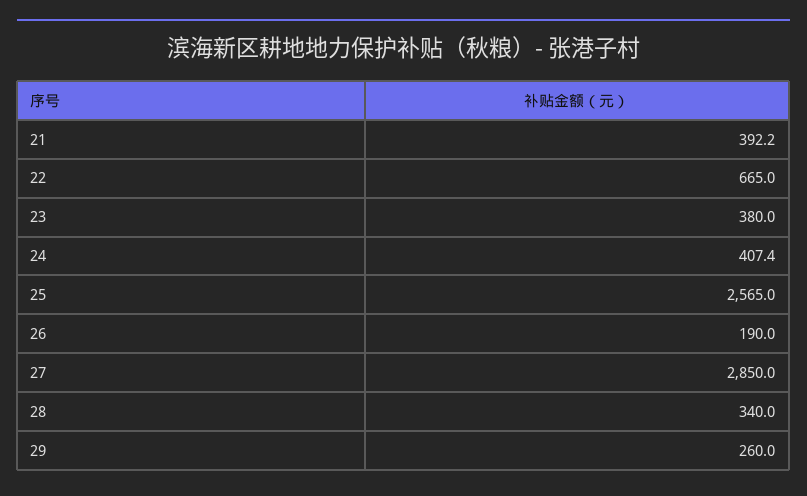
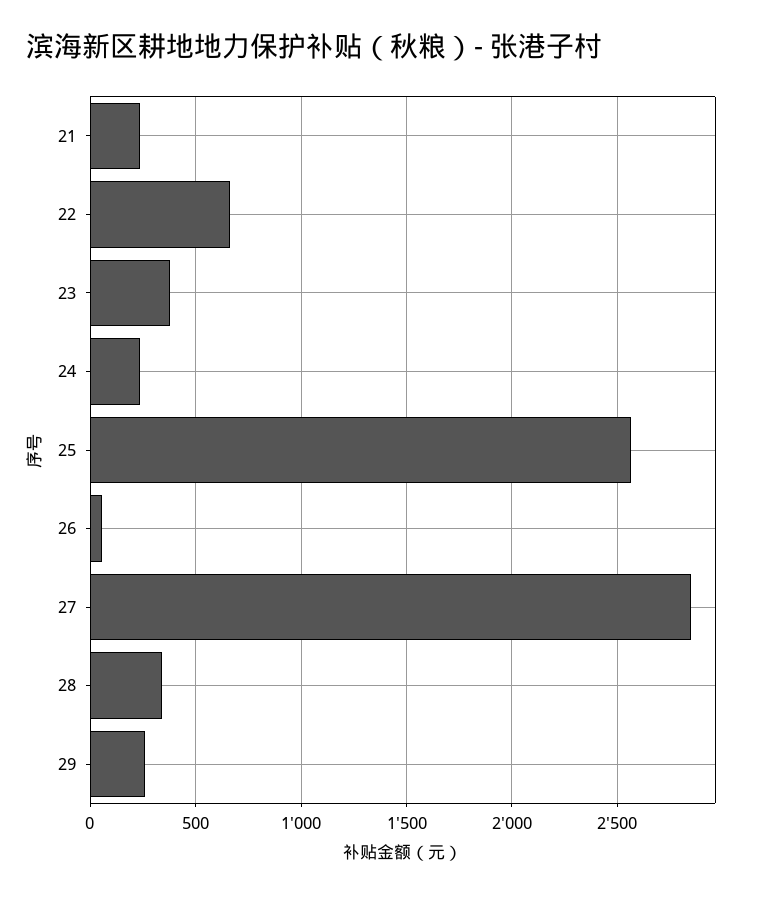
  {
-   "21": 392.2,
+   "21": 250,
    "22": 665,
    "23": 380,
-   "24": 407.4,
+   "24": 250,
    "25": 2565,
-   "26": 190,
+   "26": 50,
    "27": 2850,
    "28": 340,
    "29": 260
  }

